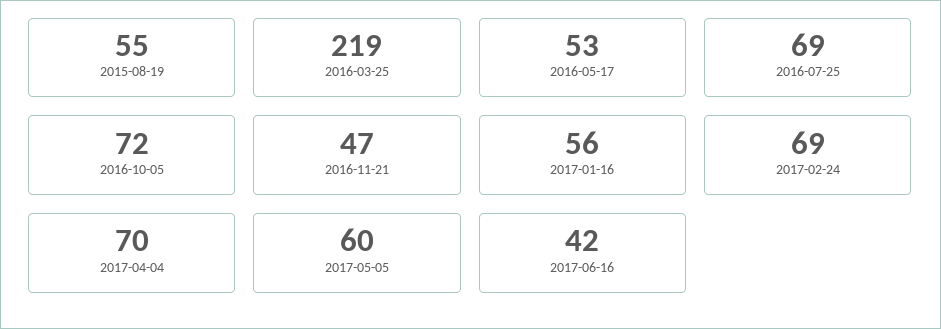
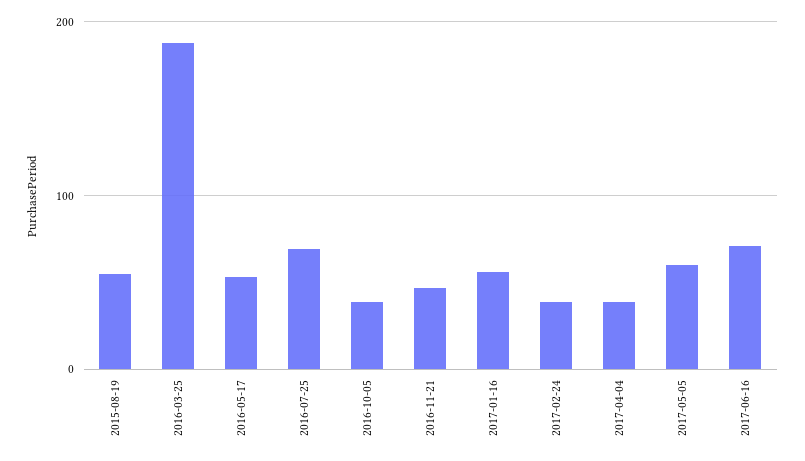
  {
    "2015-08-19": 55,
-   "2016-03-25": 219,
+   "2016-03-25": 190,
    "2016-05-17": 53,
    "2016-07-25": 69,
-   "2016-10-05": 72,
+   "2016-10-05": 40,
    "2016-11-21": 47,
    "2017-01-16": 56,
-   "2017-02-24": 69,
+   "2017-02-24": 40,
-   "2017-04-04": 70,
+   "2017-04-04": 40,
    "2017-05-05": 60,
-   "2017-06-16": 42
+   "2017-06-16": 70
  }

